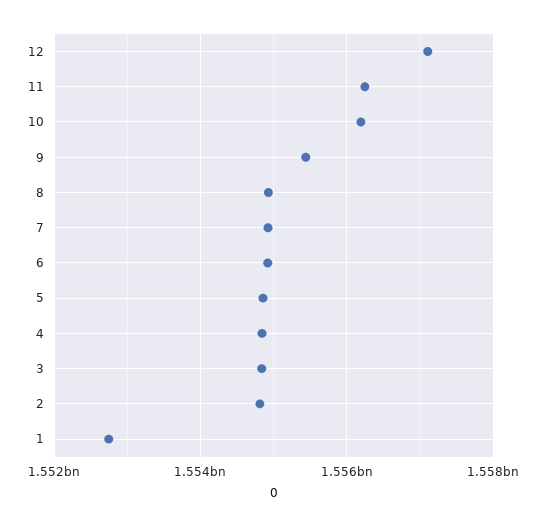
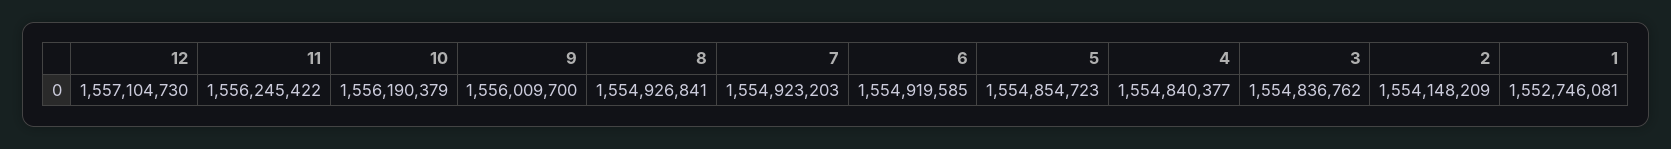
  {
    "12": 1557104730,
    "11": 1556245422,
    "10": 1556190379,
-   "9": 1555400000,
+   "9": 1556009700,
    "8": 1554926841,
    "7": 1554923203,
    "6": 1554919585,
    "5": 1554854723,
    "4": 1554840377,
    "3": 1554836762,
-   "2": 1554800000,
+   "2": 1554148209,
    "1": 1552746081
  }

